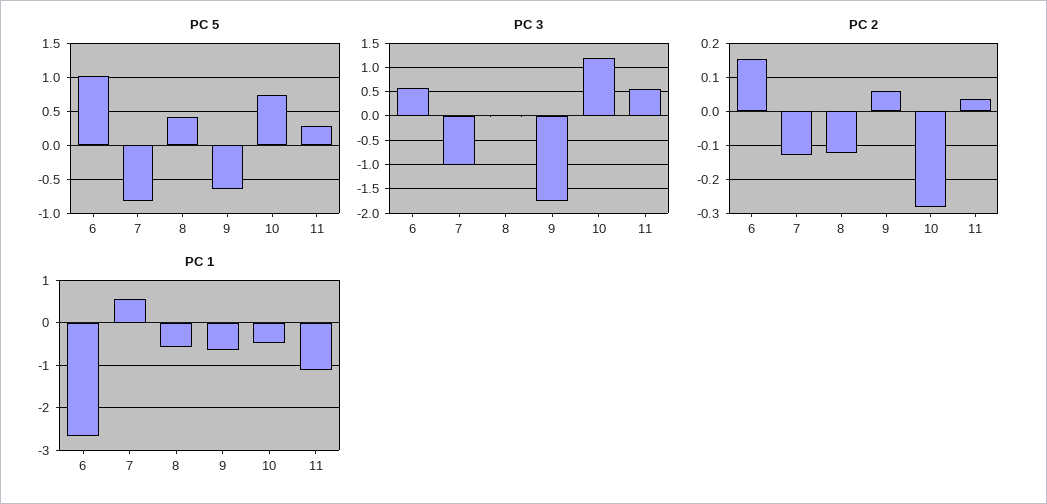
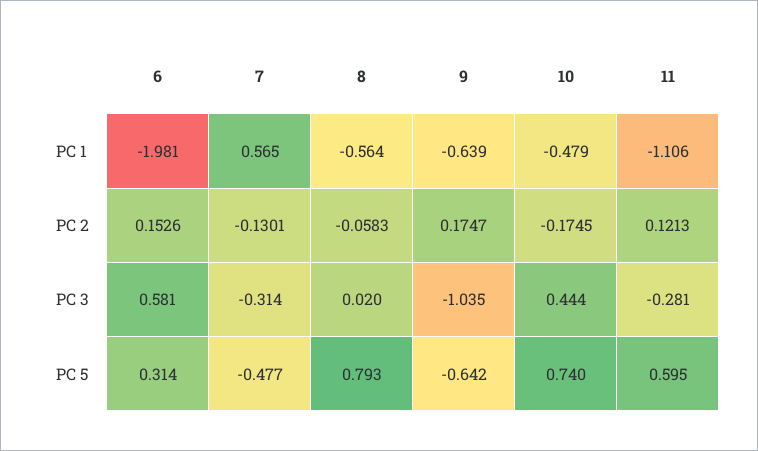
  {
    "PC 5": {
-     "6": 1,
+     "6": 0.314,
-     "7": -0.8,
+     "7": -0.477,
-     "8": 0.4,
+     "8": 0.793,
      "9": -0.642,
      "10": 0.74,
-     "11": 0.3
+     "11": 0.595
    },
    "PC 3": {
      "6": 0.581,
-     "7": -1,
+     "7": -0.314,
      "8": 0.02,
-     "9": -1.75,
+     "9": -1.035,
-     "10": 1.25,
+     "10": 0.444,
-     "11": 0.5
+     "11": -0.281
    },
    "PC 2": {
      "6": 0.1526,
      "7": -0.1301,
-     "8": -0.12,
+     "8": -0.0583,
-     "9": 0.06,
+     "9": 0.1747,
-     "10": -0.28,
+     "10": -0.1745,
-     "11": 0.04
+     "11": 0.1213
    },
    "PC 1": {
-     "6": -2.6,
+     "6": -1.981,
      "7": 0.565,
      "8": -0.564,
      "9": -0.639,
      "10": -0.479,
      "11": -1.106
    }
  }

